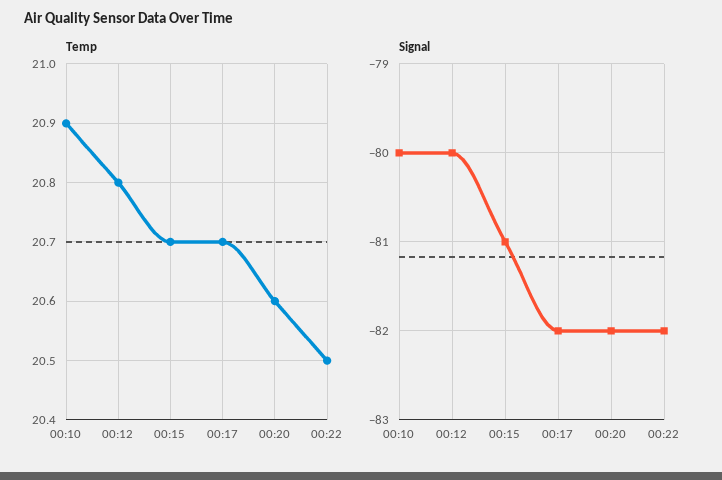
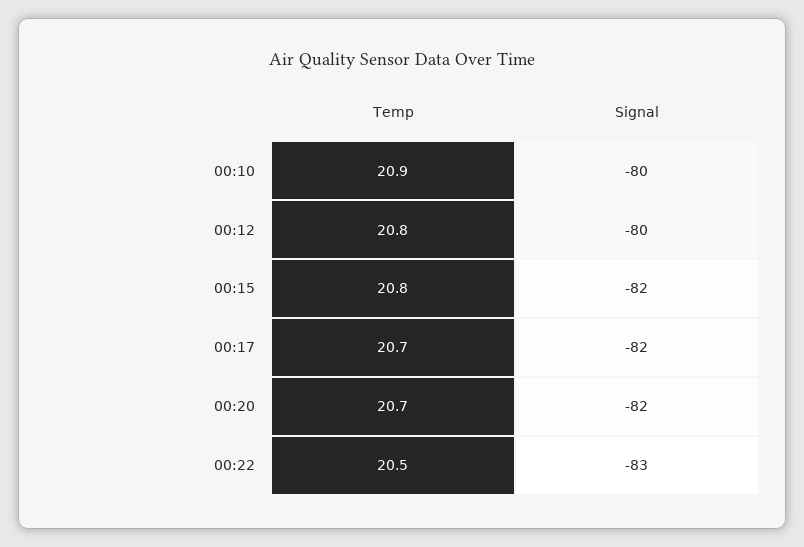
  {
    "Temp": {
      "00:10": 20.9,
      "00:12": 20.8,
-     "00:15": 20.7,
+     "00:15": 20.8,
      "00:17": 20.7,
-     "00:20": 20.6,
+     "00:20": 20.7,
      "00:22": 20.5
    },
    "Signal": {
      "00:10": -80,
      "00:12": -80,
-     "00:15": -81,
+     "00:15": -82,
      "00:17": -82,
      "00:20": -82,
-     "00:22": -82
+     "00:22": -83
    }
  }

